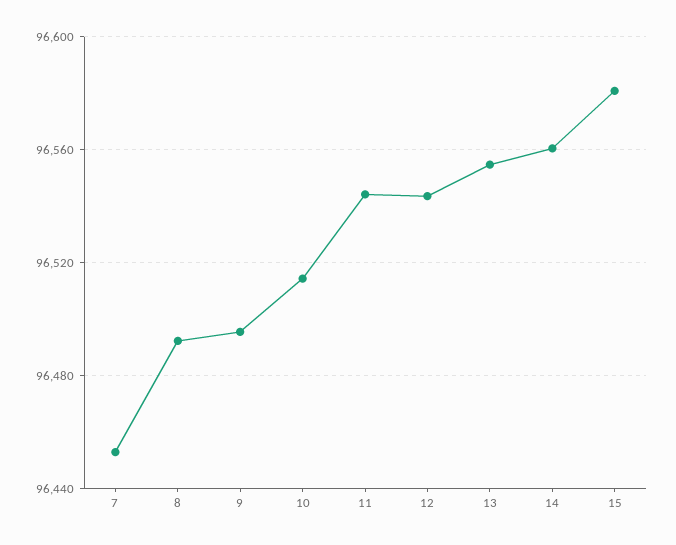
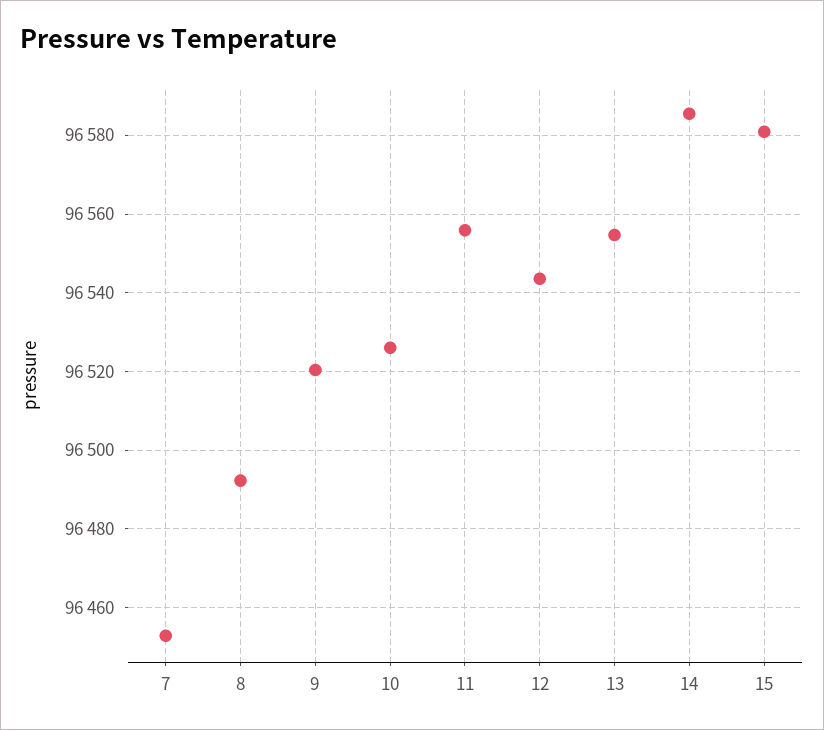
  {
    "7": 96452,
    "8": 96492,
-   "9": 96495,
+   "9": 96520,
-   "10": 96515,
+   "10": 96526,
-   "11": 96545,
+   "11": 96556,
    "12": 96544,
    "13": 96554,
-   "14": 96560,
+   "14": 96586,
    "15": 96580
  }

